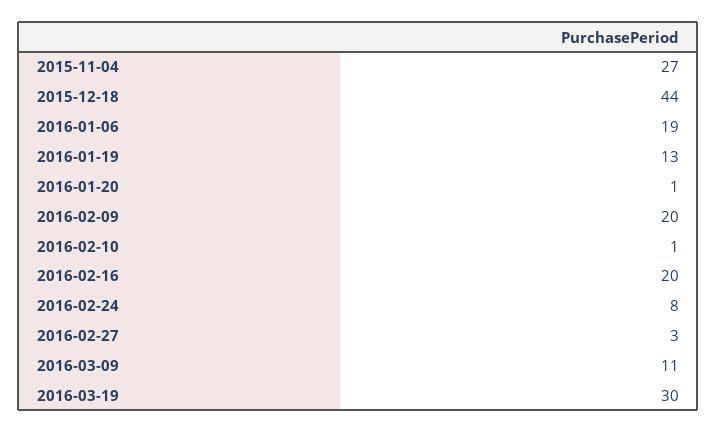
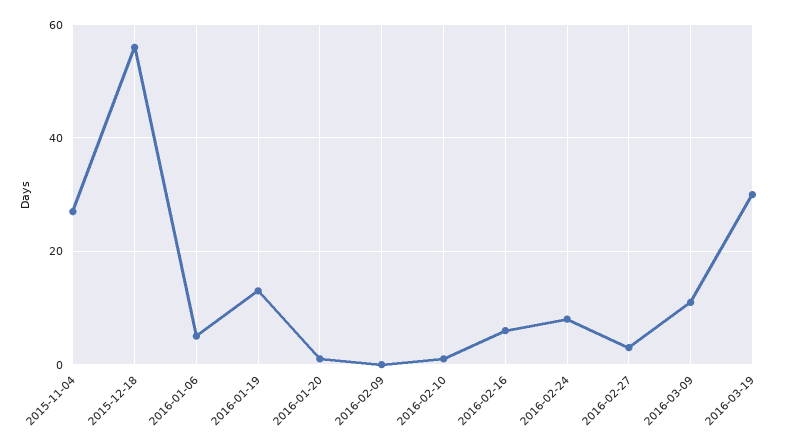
  {
    "2015-11-04": 27,
-   "2015-12-18": 44,
+   "2015-12-18": 55,
-   "2016-01-06": 19,
+   "2016-01-06": 5,
    "2016-01-19": 13,
    "2016-01-20": 1,
-   "2016-02-09": 20,
+   "2016-02-09": 0,
    "2016-02-10": 1,
-   "2016-02-16": 20,
+   "2016-02-16": 5,
    "2016-02-24": 8,
    "2016-02-27": 3,
    "2016-03-09": 11,
    "2016-03-19": 30
  }

